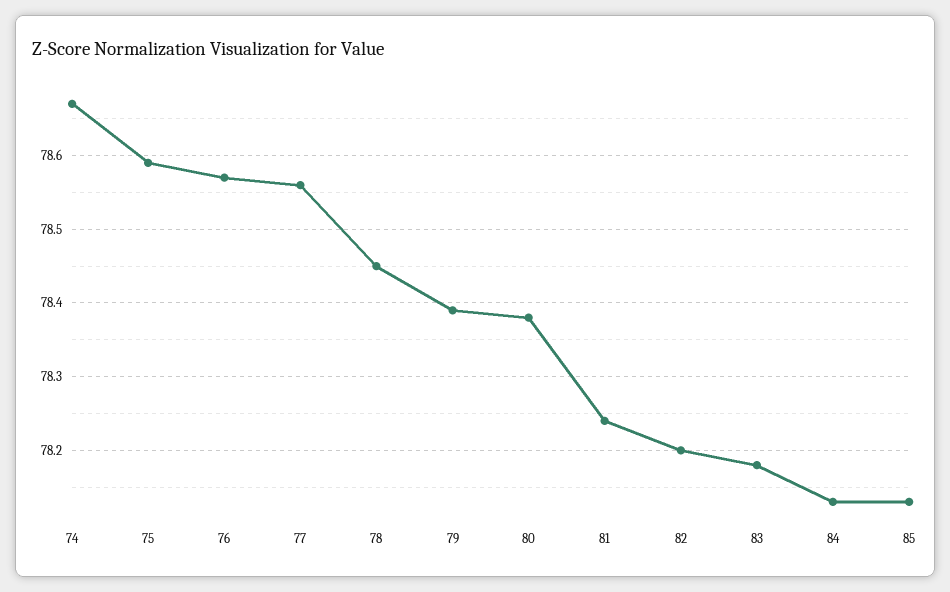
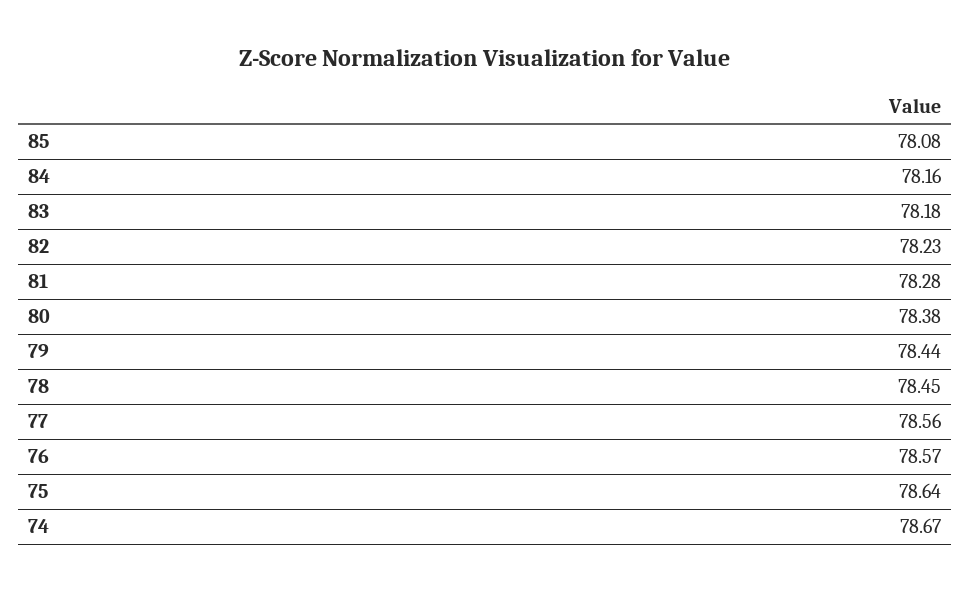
  {
    "74": 78.67,
-   "75": 78.59,
+   "75": 78.64,
    "76": 78.57,
    "77": 78.56,
    "78": 78.45,
-   "79": 78.39,
+   "79": 78.44,
    "80": 78.38,
-   "81": 78.24,
+   "81": 78.28,
-   "82": 78.2,
+   "82": 78.23,
    "83": 78.18,
-   "84": 78.13,
+   "84": 78.16,
-   "85": 78.13
+   "85": 78.08
  }

